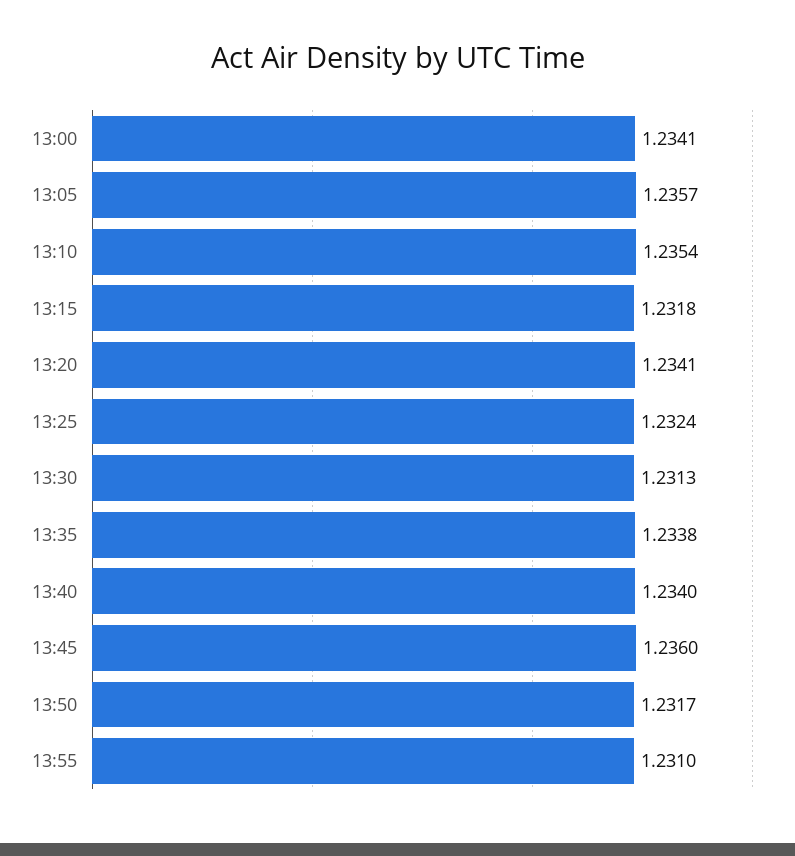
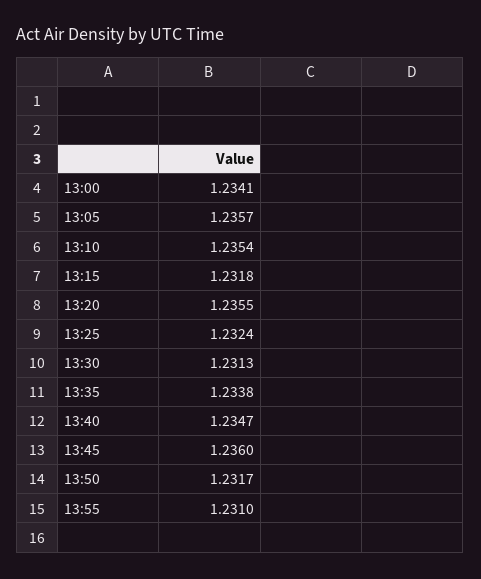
  {
    "13:00": 1.2341,
    "13:05": 1.2357,
    "13:10": 1.2354,
    "13:15": 1.2318,
-   "13:20": 1.2341,
+   "13:20": 1.2355,
    "13:25": 1.2324,
    "13:30": 1.2313,
    "13:35": 1.2338,
-   "13:40": 1.234,
+   "13:40": 1.2347,
    "13:45": 1.236,
    "13:50": 1.2317,
    "13:55": 1.231
  }

